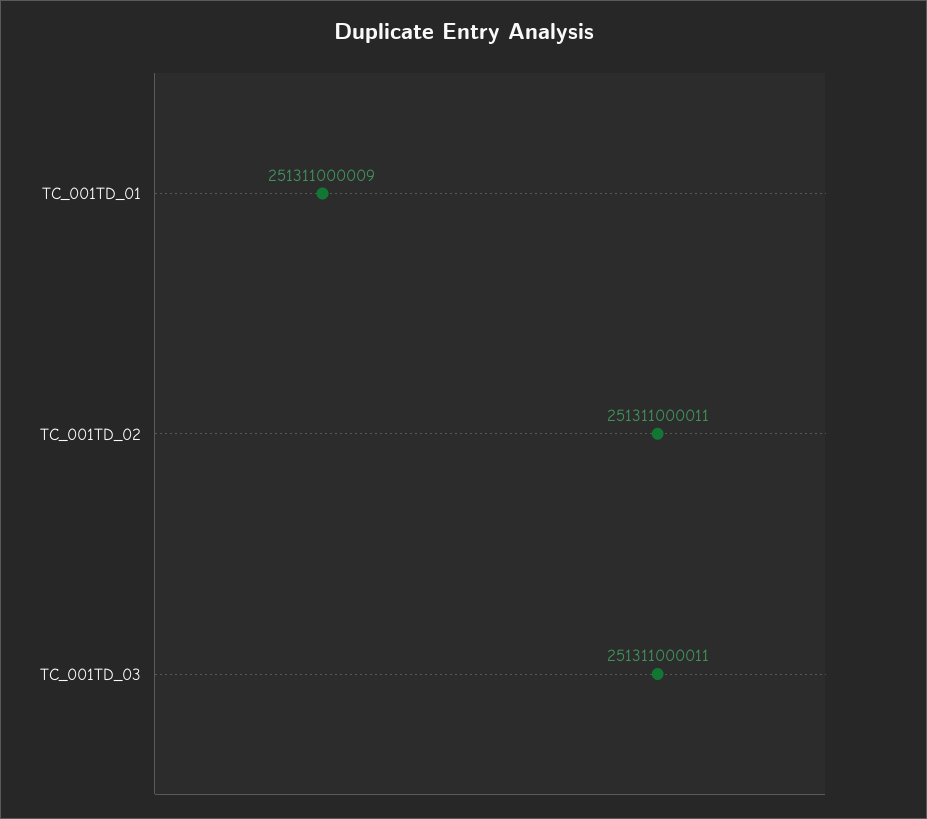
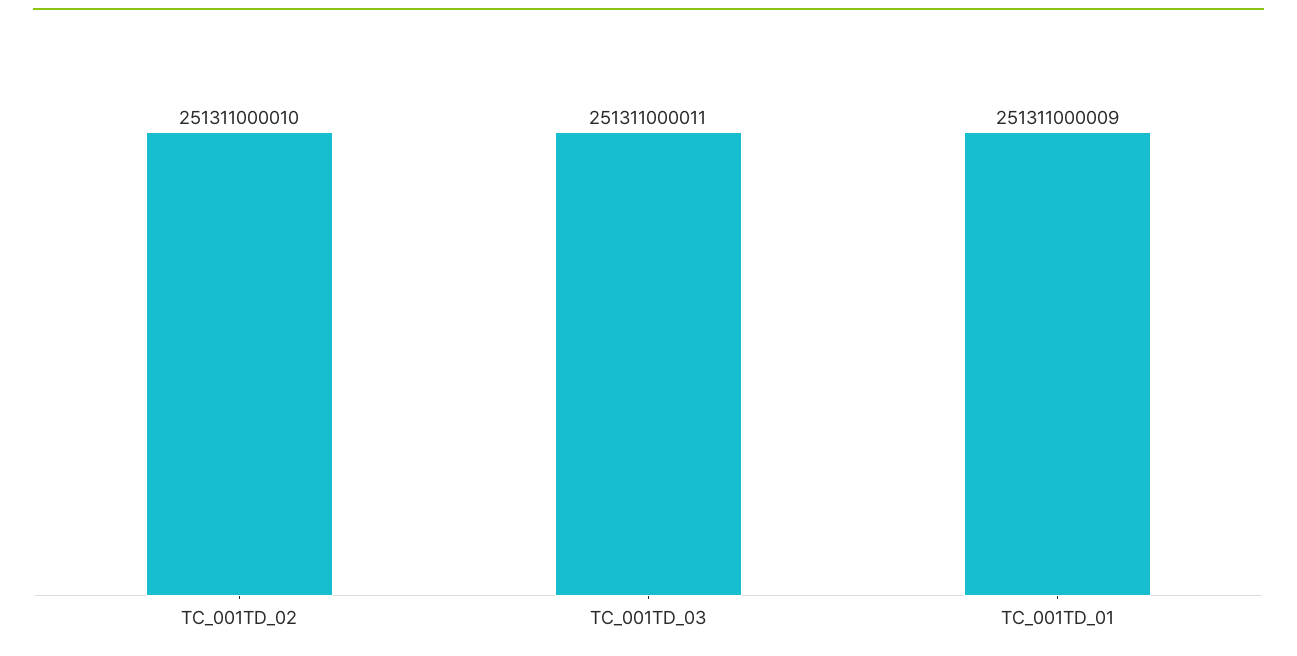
  {
    "TC_001TD_01": 251311000009,
-   "TC_001TD_02": 251311000011,
+   "TC_001TD_02": 251311000010,
    "TC_001TD_03": 251311000011
  }

